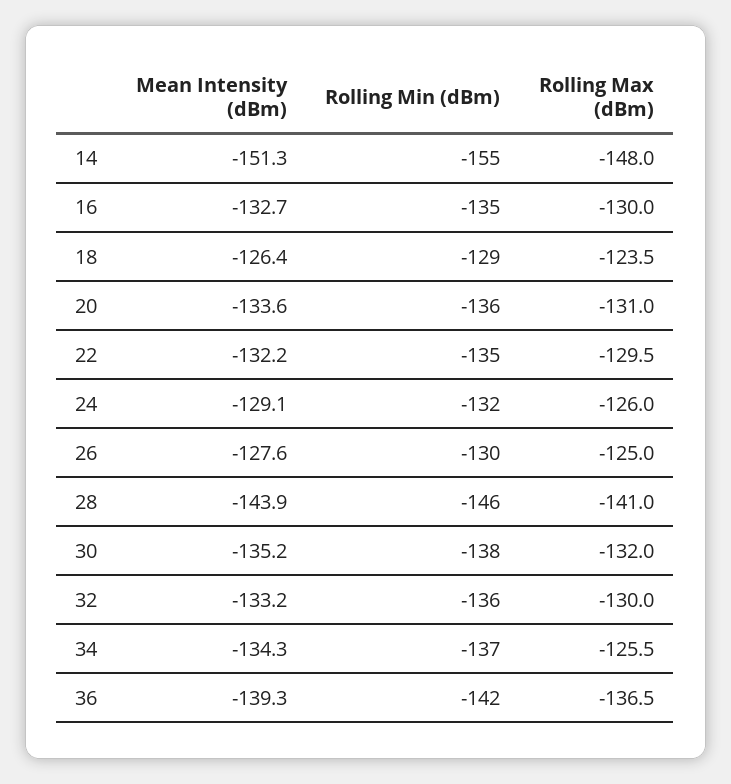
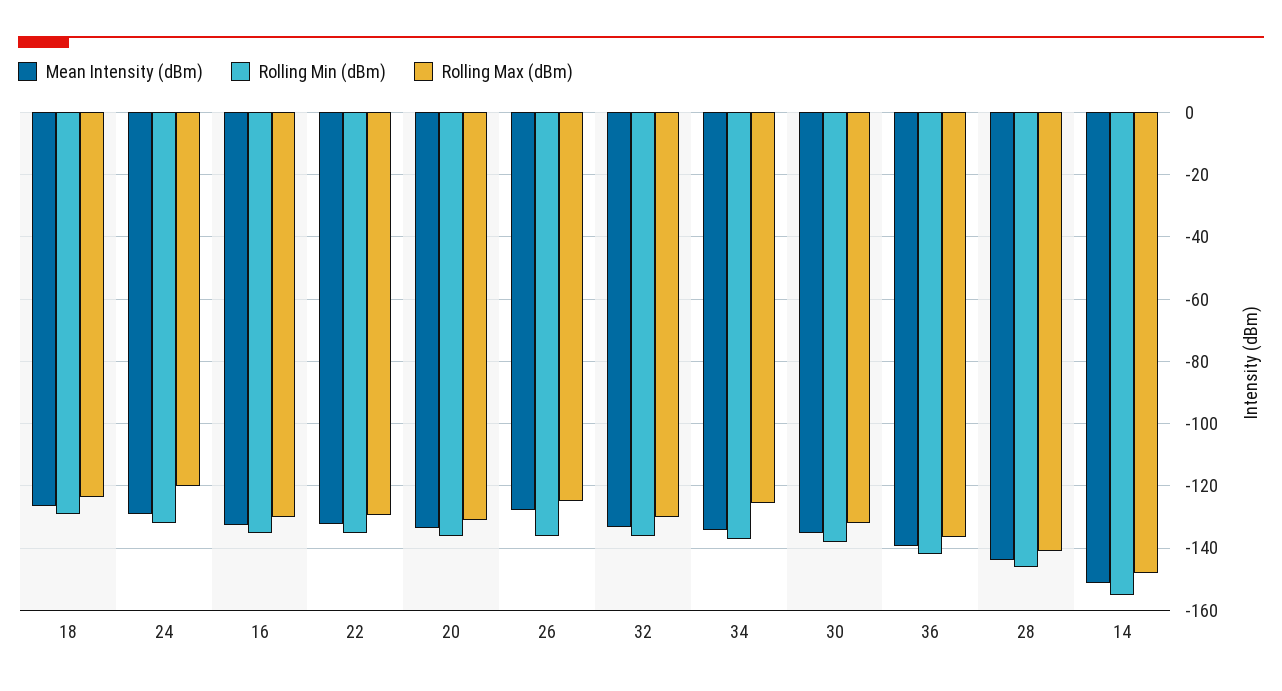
  {
    "Mean Intensity (dBm)": {
      "14": -151.3,
      "16": -132.7,
      "18": -126.4,
      "20": -133.6,
      "22": -132.2,
      "24": -129.1,
      "26": -127.6,
      "28": -143.9,
      "30": -135.2,
      "32": -133.2,
      "34": -134.3,
      "36": -139.3
    },
    "Rolling Min (dBm)": {
      "14": -155,
      "16": -135,
      "18": -129,
      "20": -136,
      "22": -135,
      "24": -132,
-     "26": -130,
+     "26": -136,
      "28": -146,
      "30": -138,
      "32": -136,
      "34": -137,
      "36": -142
    },
    "Rolling Max (dBm)": {
      "14": -148,
      "16": -130,
      "18": -123.5,
      "20": -131,
      "22": -129.5,
-     "24": -126,
+     "24": -120,
      "26": -125,
      "28": -141,
      "30": -132,
      "32": -130,
      "34": -125.5,
      "36": -136.5
    }
  }

